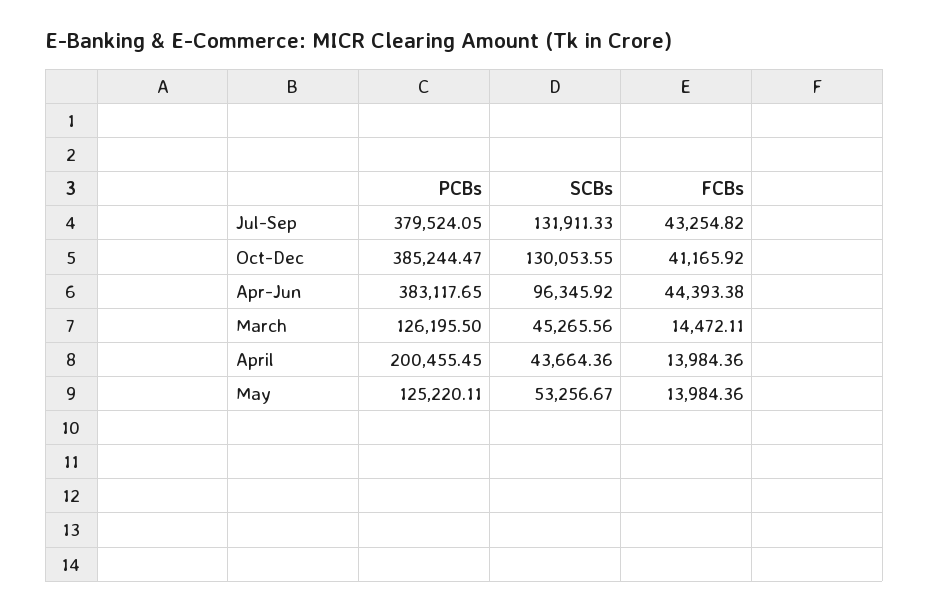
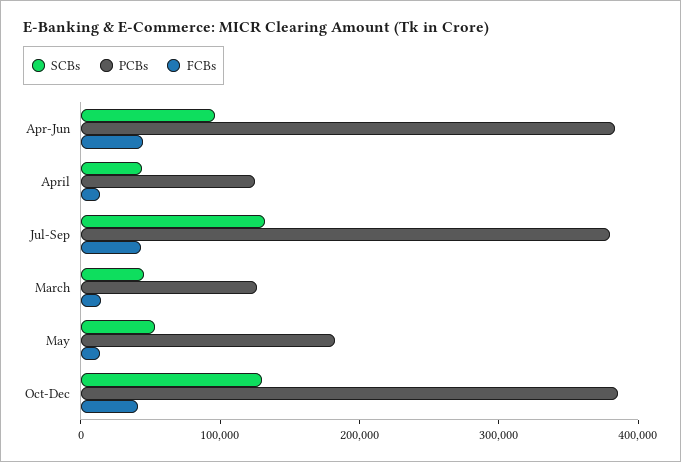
  {
    "PCBs": {
      "Jul-Sep": 379524.05,
      "Oct-Dec": 385244.47,
      "Apr-Jun": 383117.65,
      "March": 126195.5,
-     "April": 200455.45,
+     "April": 120000,
-     "May": 125220.11
+     "May": 180000
    },
    "SCBs": {
      "Jul-Sep": 131911.33,
      "Oct-Dec": 130053.55,
      "Apr-Jun": 96345.92,
      "March": 45265.56,
      "April": 43664.36,
      "May": 53256.67
    },
    "FCBs": {
      "Jul-Sep": 43254.82,
      "Oct-Dec": 41165.92,
      "Apr-Jun": 44393.38,
      "March": 14472.11,
      "April": 13984.36,
      "May": 13984.36
    }
  }

